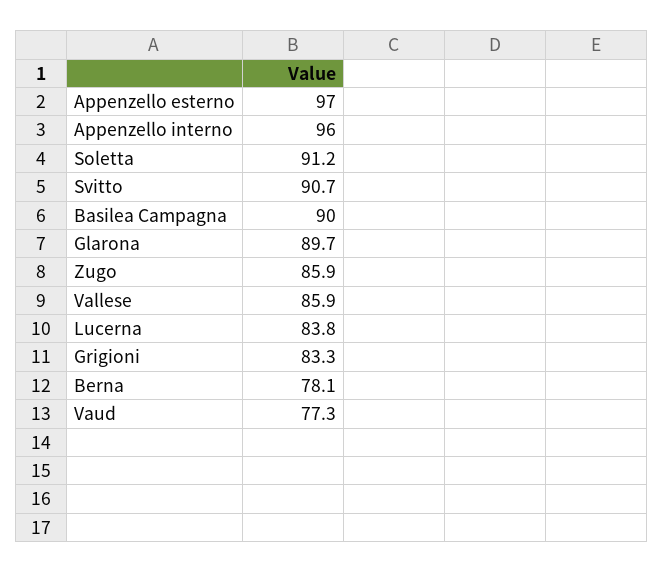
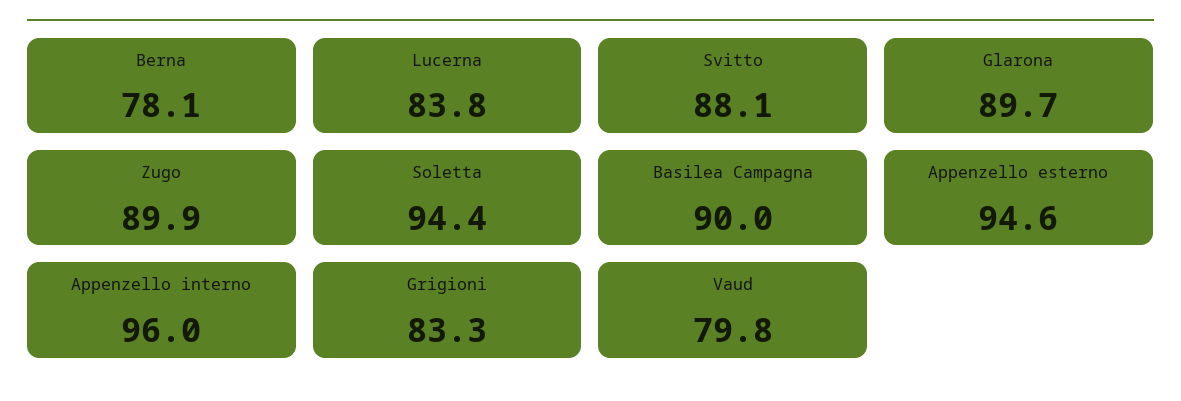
  {
-   "Appenzello esterno": 97,
+   "Appenzello esterno": 94.6,
    "Appenzello interno": 96,
-   "Soletta": 91.2,
+   "Soletta": 94.4,
-   "Svitto": 90.7,
+   "Svitto": 88.1,
    "Basilea Campagna": 90,
    "Glarona": 89.7,
-   "Zugo": 85.9,
+   "Zugo": 89.9,
-   "Vallese": 85.9,
    "Lucerna": 83.8,
    "Grigioni": 83.3,
    "Berna": 78.1,
-   "Vaud": 77.3
+   "Vaud": 79.8
  }

